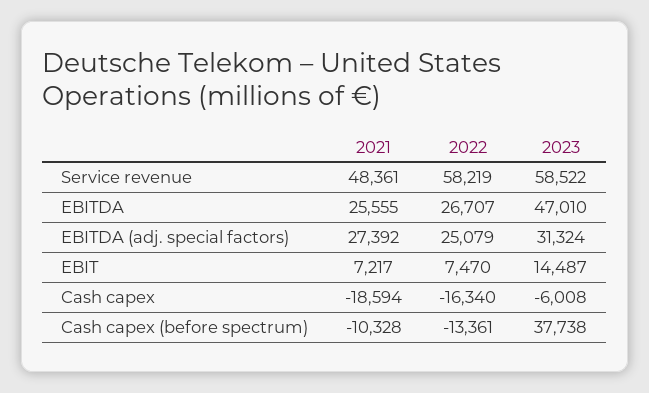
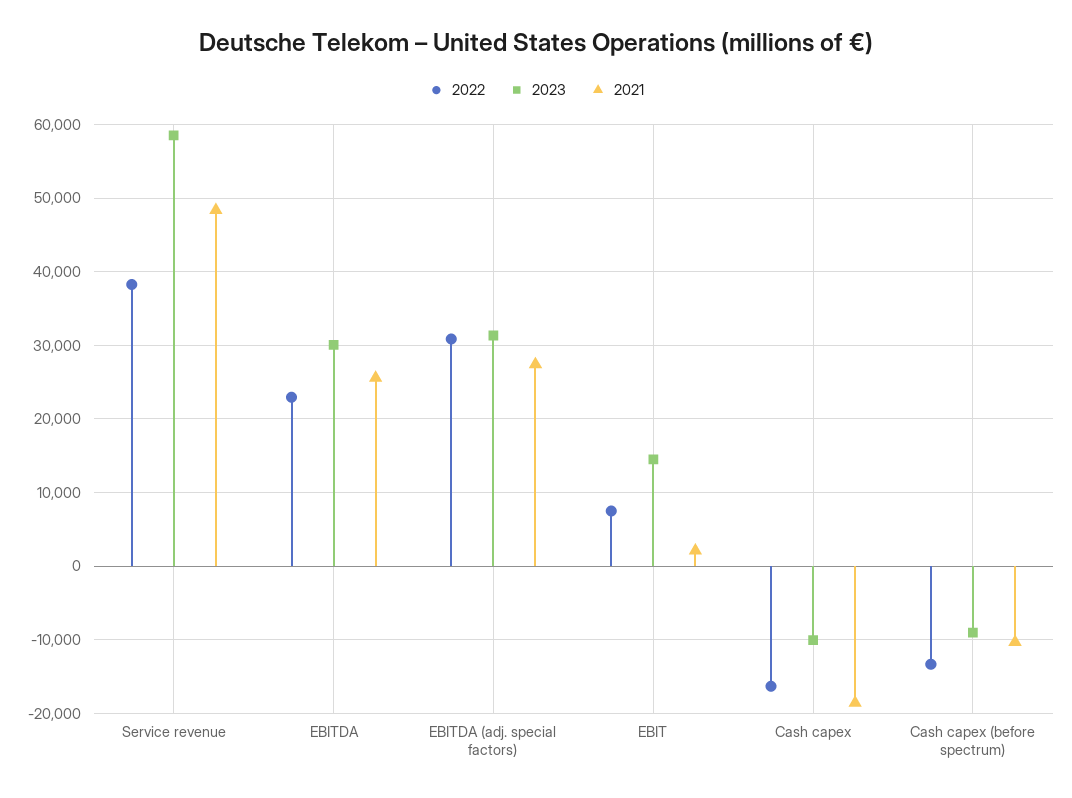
  {
    "2021": {
      "Service revenue": 48361,
      "EBITDA": 25555,
      "EBITDA (adj. special factors)": 27392,
-     "EBIT": 7217,
+     "EBIT": 2000,
      "Cash capex": -18594,
      "Cash capex (before spectrum)": -10328
    },
    "2022": {
-     "Service revenue": 58219,
+     "Service revenue": 38000,
-     "EBITDA": 26707,
+     "EBITDA": 23000,
-     "EBITDA (adj. special factors)": 25079,
+     "EBITDA (adj. special factors)": 31000,
      "EBIT": 7470,
      "Cash capex": -16340,
      "Cash capex (before spectrum)": -13361
    },
    "2023": {
      "Service revenue": 58522,
-     "EBITDA": 47010,
+     "EBITDA": 30000,
      "EBITDA (adj. special factors)": 31324,
      "EBIT": 14487,
-     "Cash capex": -6008,
+     "Cash capex": -10000,
-     "Cash capex (before spectrum)": 37738
+     "Cash capex (before spectrum)": -9000
    }
  }

